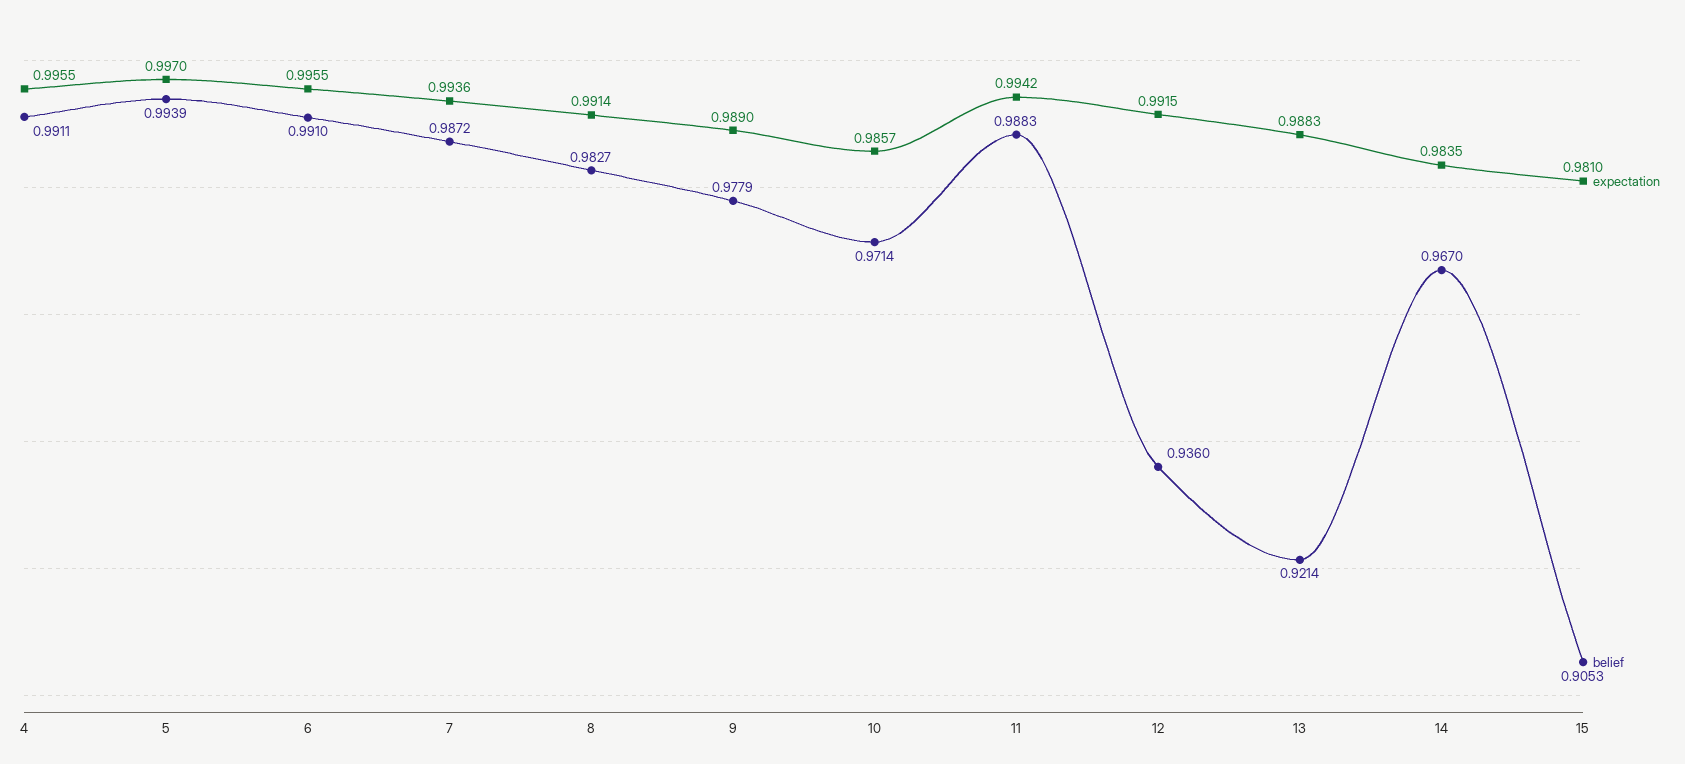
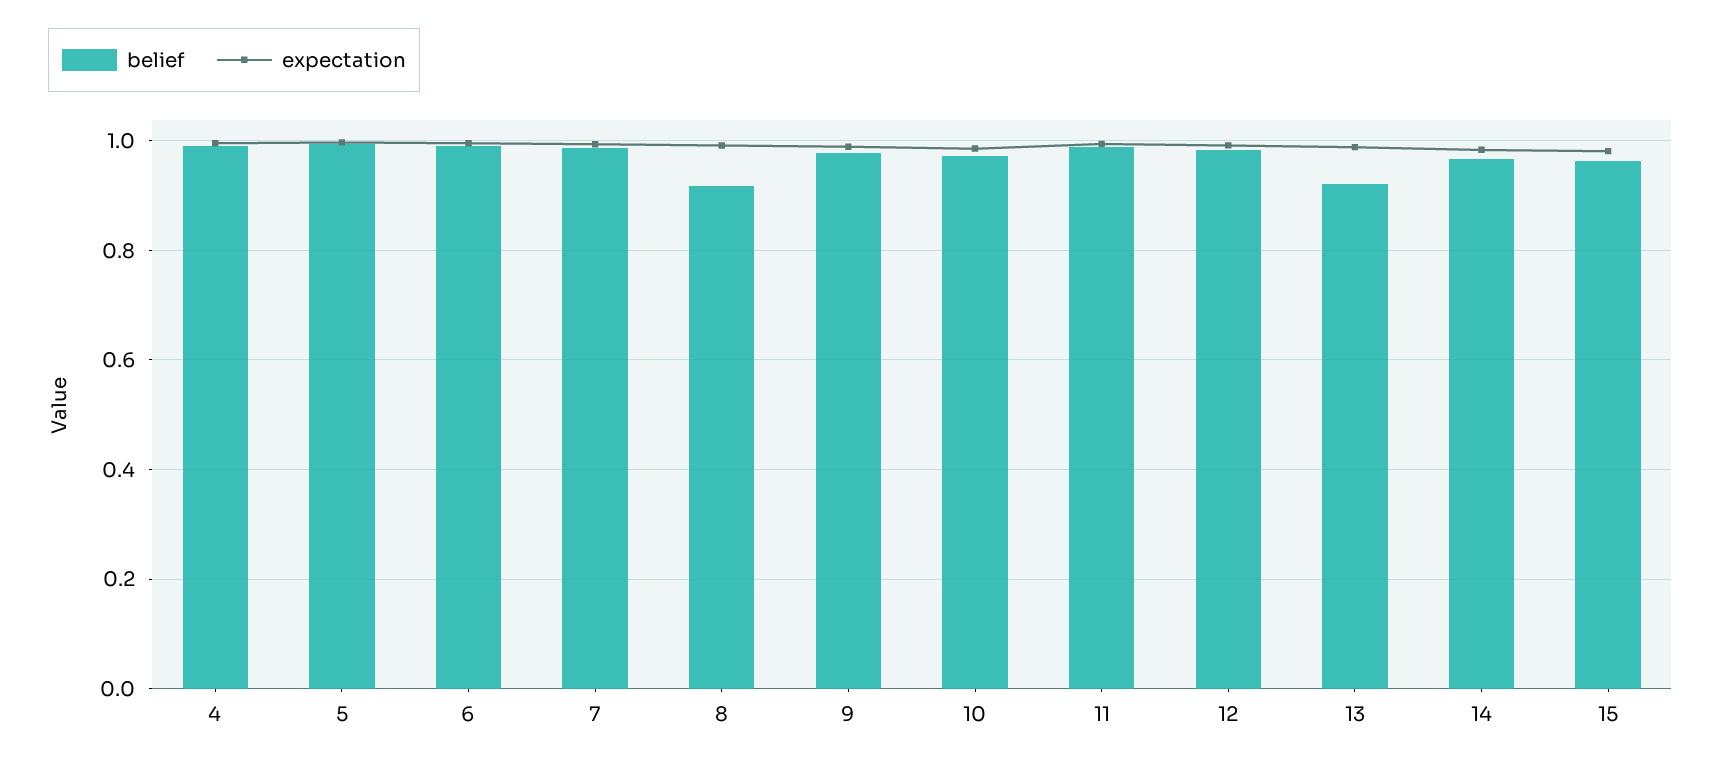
  {
    "expectation": {
      "4": 0.9955,
      "5": 0.997,
      "6": 0.9955,
      "7": 0.9936,
      "8": 0.9914,
      "9": 0.989,
      "10": 0.9857,
      "11": 0.9942,
      "12": 0.9915,
      "13": 0.9883,
      "14": 0.9835,
      "15": 0.981
    },
    "belief": {
      "4": 0.9911,
      "5": 0.9939,
      "6": 0.991,
      "7": 0.9872,
-     "8": 0.9827,
+     "8": 0.92,
      "9": 0.9779,
      "10": 0.9714,
      "11": 0.9883,
-     "12": 0.936,
+     "12": 0.98,
      "13": 0.9214,
      "14": 0.967,
-     "15": 0.9053
+     "15": 0.96
    }
  }

